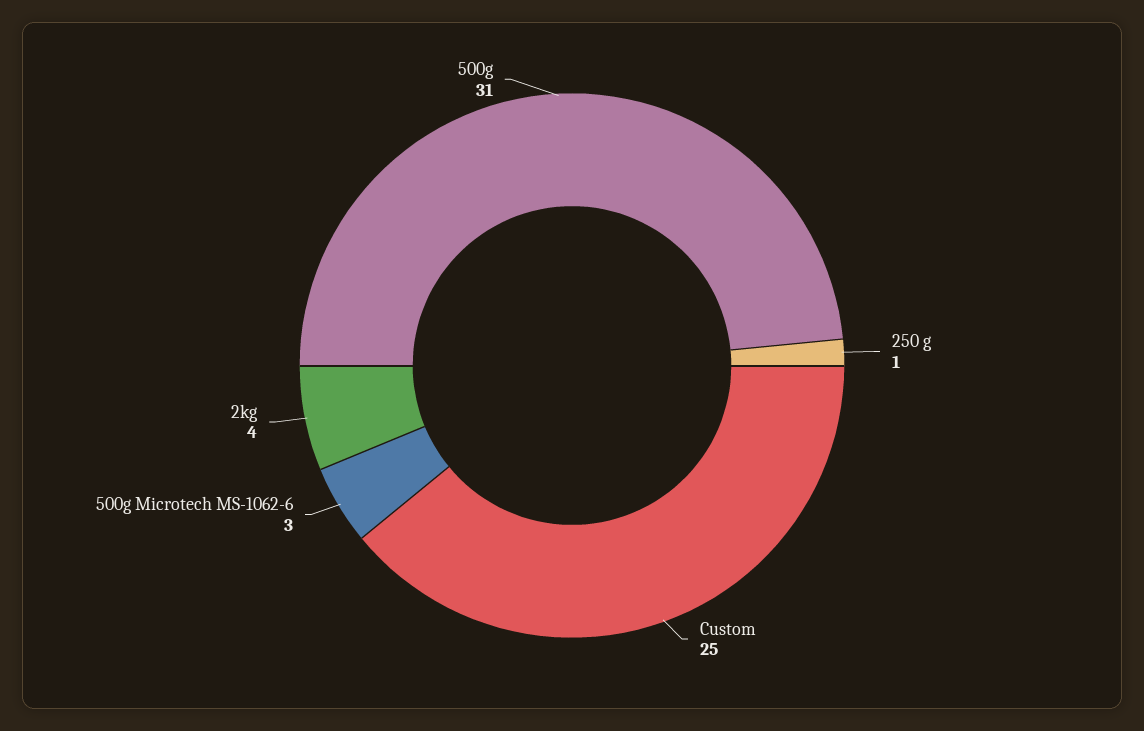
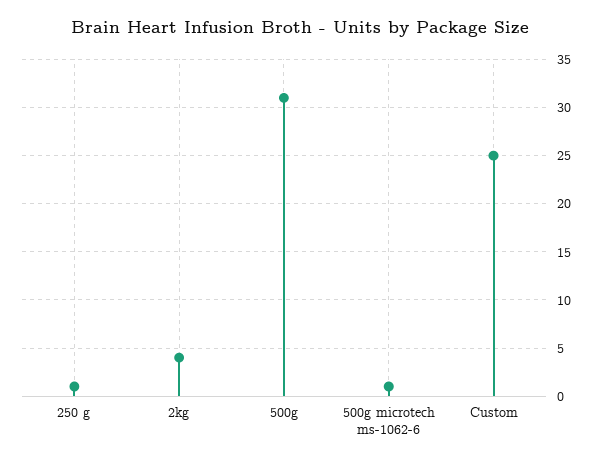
  {
    "250 g": 1,
    "Custom": 25,
-   "500g Microtech MS-1062-6": 3,
+   "500g Microtech MS-1062-6": 1,
    "2kg": 4,
    "500g": 31
  }

